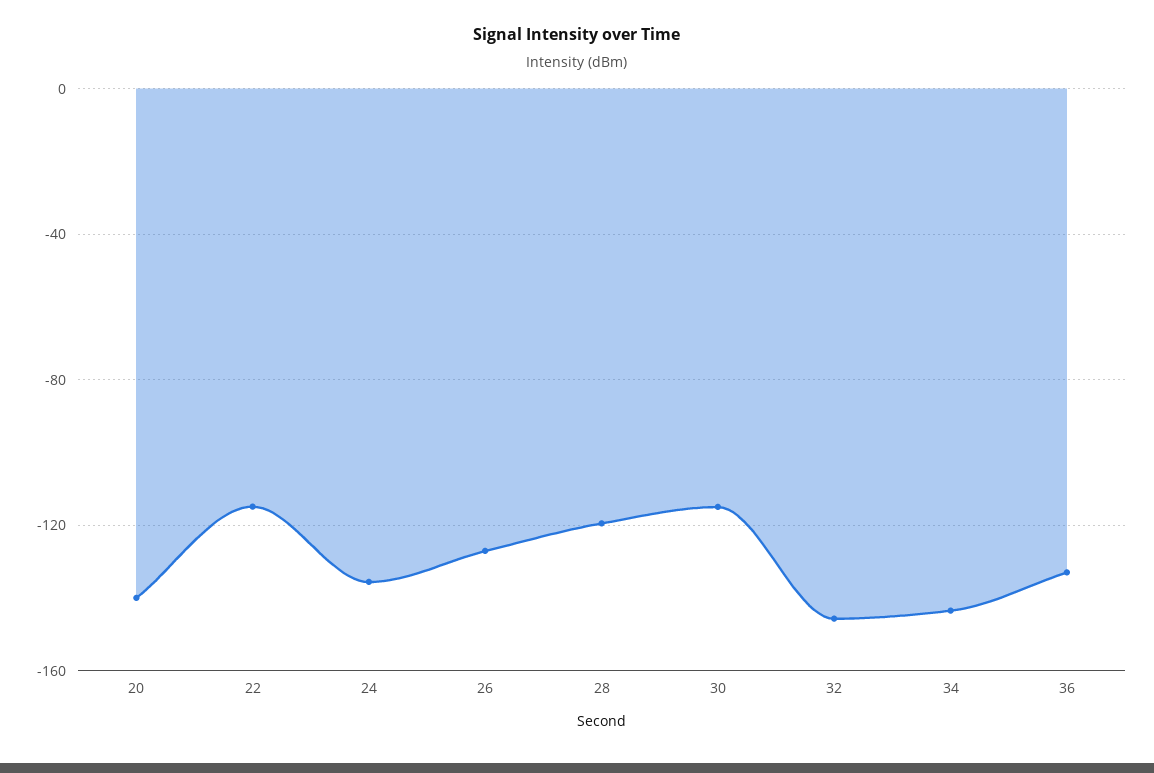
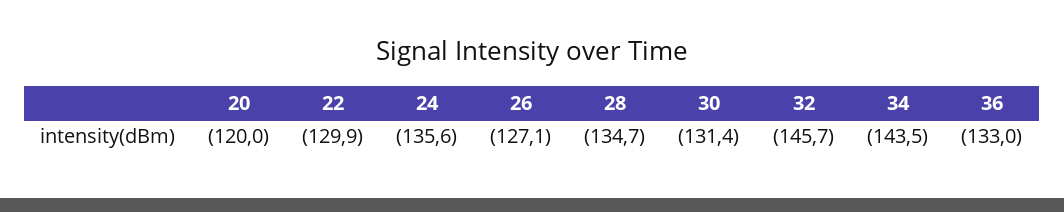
  {
-   "20": -140,
+   "20": -120,
-   "22": -115,
+   "22": -129.9,
    "24": -135.6,
    "26": -127.1,
-   "28": -120,
+   "28": -134.7,
-   "30": -115,
+   "30": -131.4,
    "32": -145.7,
    "34": -143.5,
    "36": -133
  }

